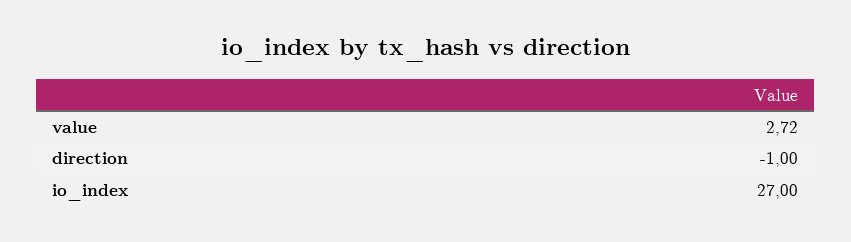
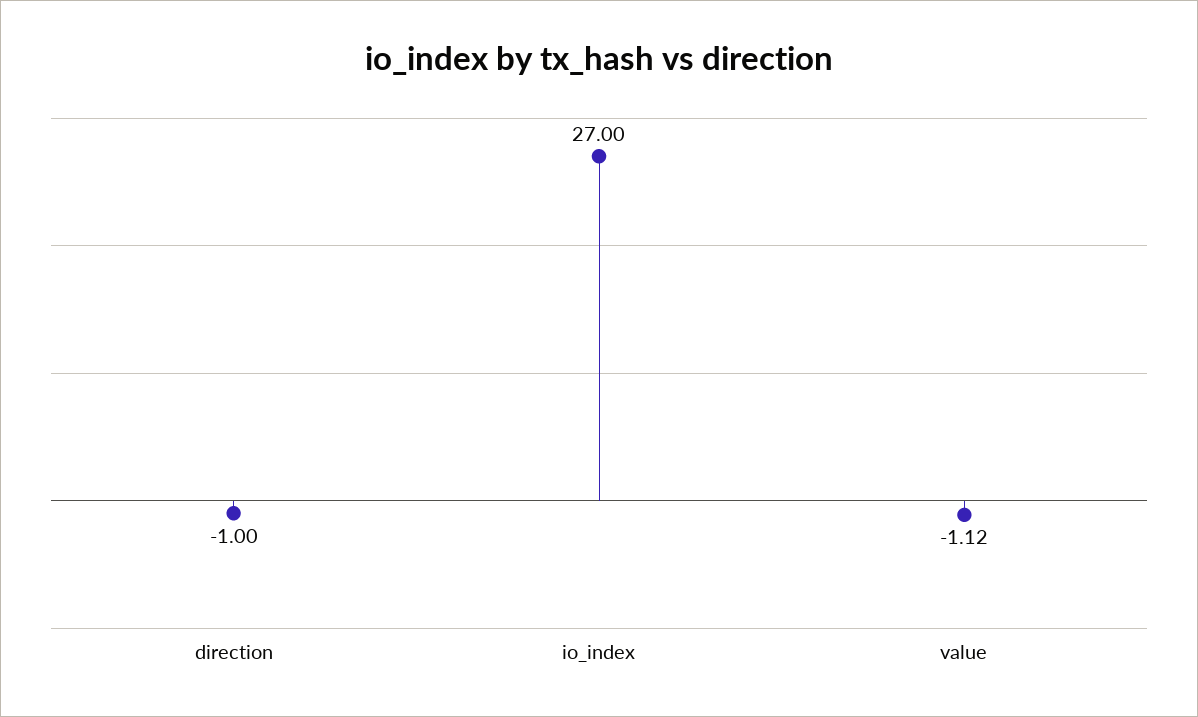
  {
-   "value": 2.72,
+   "value": -1.12,
    "direction": -1,
    "io_index": 27
  }

